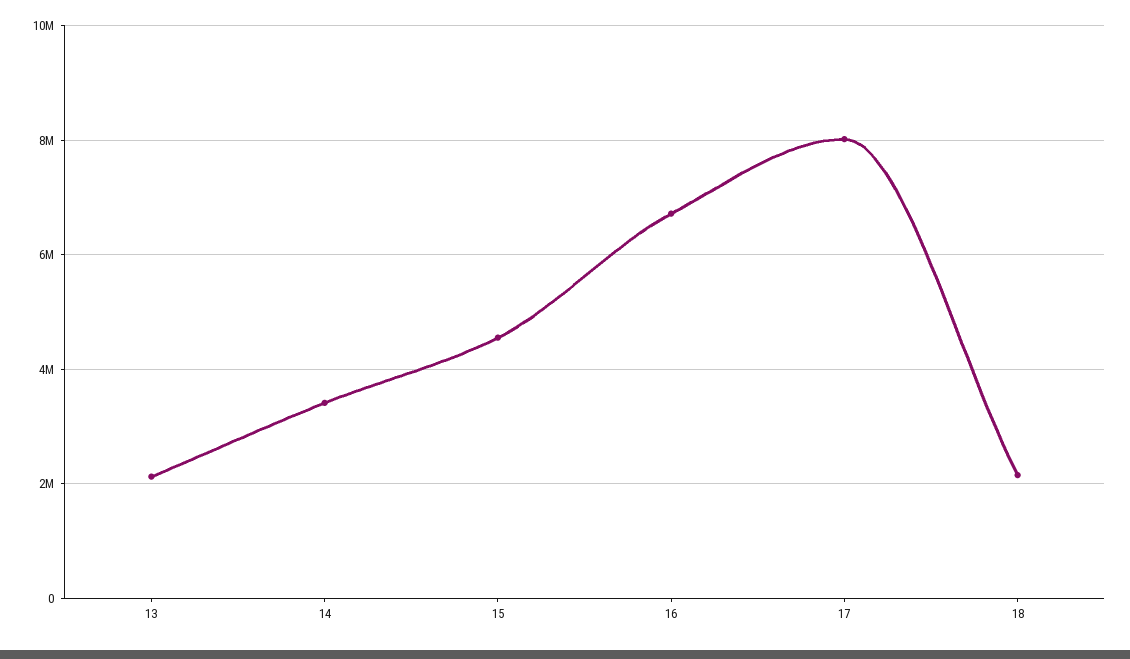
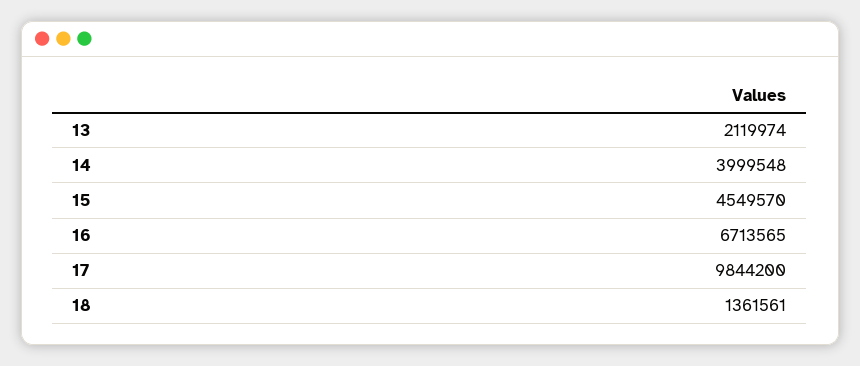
  {
    "13": 2119974,
-   "14": 3400000,
+   "14": 3999548,
    "15": 4549570,
    "16": 6713565,
-   "17": 8000000,
+   "17": 9844200,
-   "18": 2200000
+   "18": 1361561
  }

